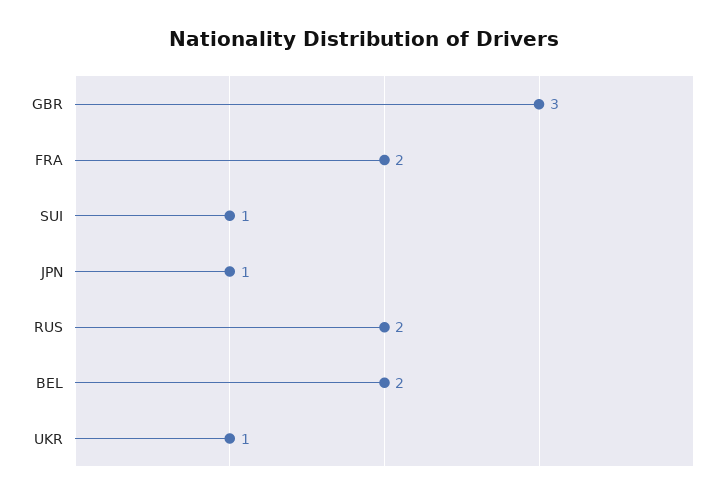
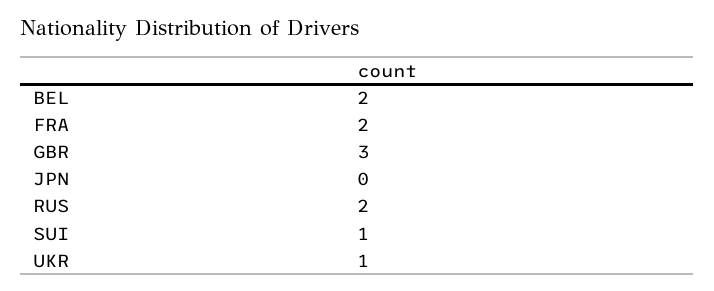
  {
    "GBR": 3,
    "FRA": 2,
    "SUI": 1,
-   "JPN": 1,
+   "JPN": 0,
    "RUS": 2,
    "BEL": 2,
    "UKR": 1
  }

